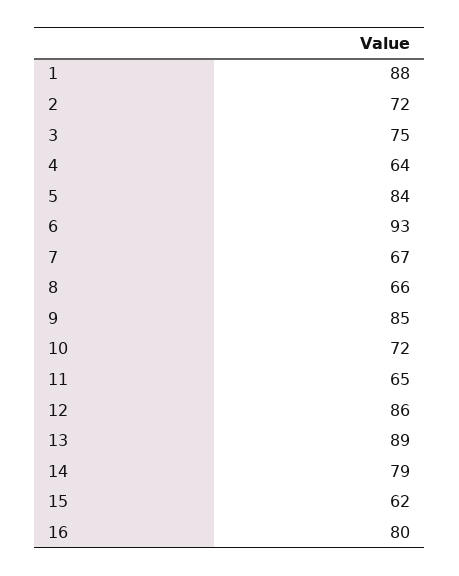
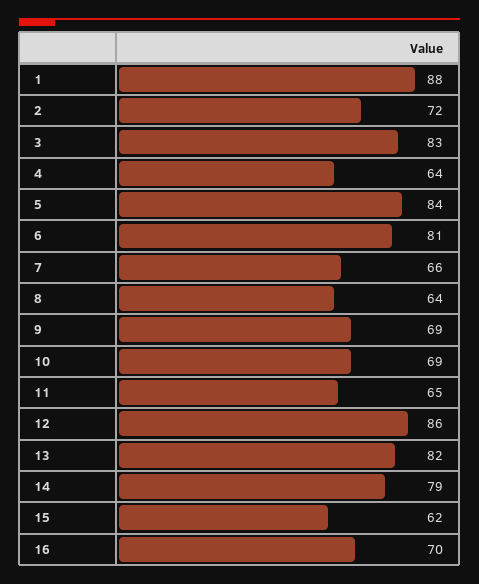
  {
    "1": 88,
    "2": 72,
-   "3": 75,
+   "3": 83,
    "4": 64,
    "5": 84,
-   "6": 93,
+   "6": 81,
-   "7": 67,
+   "7": 66,
-   "8": 66,
+   "8": 64,
-   "9": 85,
+   "9": 69,
-   "10": 72,
+   "10": 69,
    "11": 65,
    "12": 86,
-   "13": 89,
+   "13": 82,
    "14": 79,
    "15": 62,
-   "16": 80
+   "16": 70
  }

